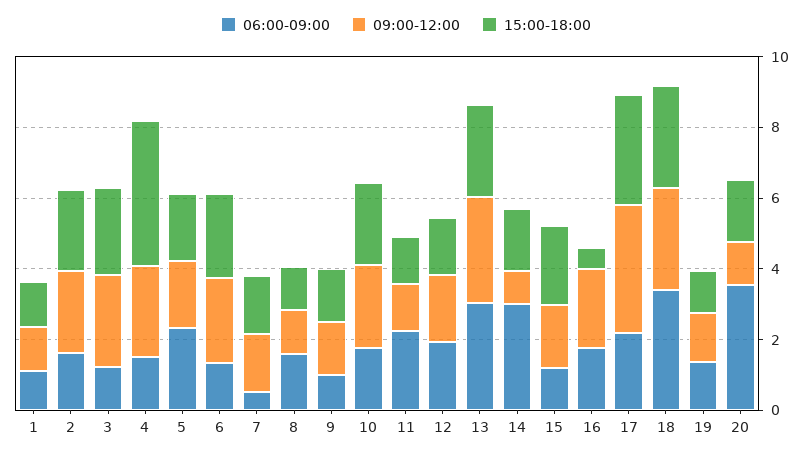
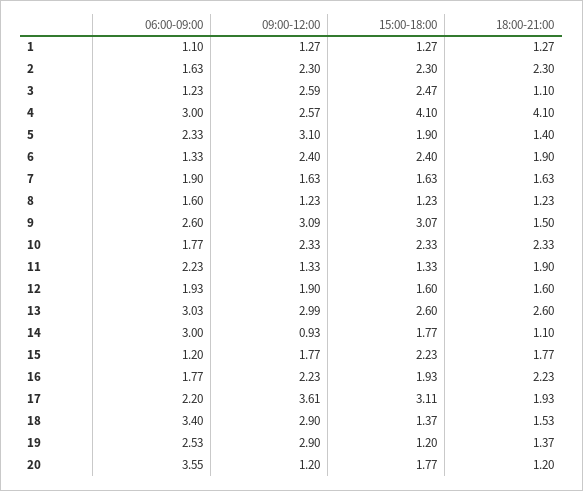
  {
    "06:00-09:00": {
      "1": 1.1,
      "2": 1.63,
      "3": 1.23,
-     "4": 1.5,
+     "4": 3,
      "5": 2.33,
      "6": 1.33,
-     "7": 0.5,
+     "7": 1.9,
      "8": 1.6,
-     "9": 1,
+     "9": 2.6,
      "10": 1.77,
      "11": 2.23,
      "12": 1.93,
      "13": 3.03,
      "14": 3,
      "15": 1.2,
      "16": 1.77,
      "17": 2.2,
      "18": 3.4,
-     "19": 1.5,
+     "19": 2.53,
      "20": 3.55
    },
    "09:00-12:00": {
      "1": 1.27,
      "2": 2.3,
      "3": 2.59,
      "4": 2.57,
-     "5": 2,
+     "5": 3.1,
      "6": 2.4,
      "7": 1.63,
      "8": 1.23,
-     "9": 1.5,
+     "9": 3.09,
      "10": 2.33,
      "11": 1.33,
      "12": 1.9,
      "13": 2.99,
      "14": 0.93,
      "15": 1.77,
      "16": 2.23,
      "17": 3.61,
      "18": 2.9,
-     "19": 1.5,
+     "19": 2.9,
      "20": 1.2
    },
    "15:00-18:00": {
      "1": 1.27,
      "2": 2.3,
      "3": 2.47,
      "4": 4.1,
      "5": 1.9,
      "6": 2.4,
      "7": 1.63,
      "8": 1.23,
-     "9": 1.5,
+     "9": 3.07,
      "10": 2.33,
      "11": 1.33,
      "12": 1.6,
      "13": 2.6,
      "14": 1.77,
      "15": 2.23,
-     "16": 0.5,
+     "16": 1.93,
      "17": 3.11,
-     "18": 3,
+     "18": 1.37,
      "19": 1.2,
      "20": 1.77
-   }
+   },
+   "18:00-21:00": {
+     "1": 1.27,
+     "2": 2.3,
+     "3": 1.1,
+     "4": 4.1,
+     "5": 1.4,
+     "6": 1.9,
+     "7": 1.63,
+     "8": 1.23,
+     "9": 1.5,
+     "10": 2.33,
+     "11": 1.9,
+     "12": 1.6,
+     "13": 2.6,
+     "14": 1.1,
+     "15": 1.77,
+     "16": 2.23,
+     "17": 1.93,
+     "18": 1.53,
+     "19": 1.37,
+     "20": 1.2
+   }
  }

